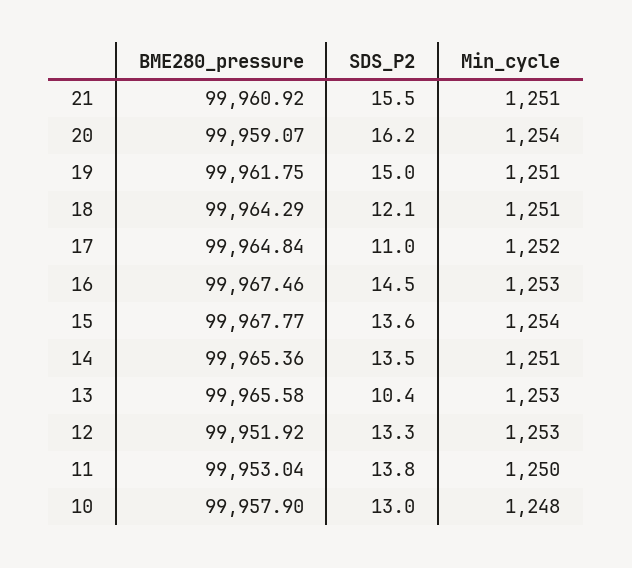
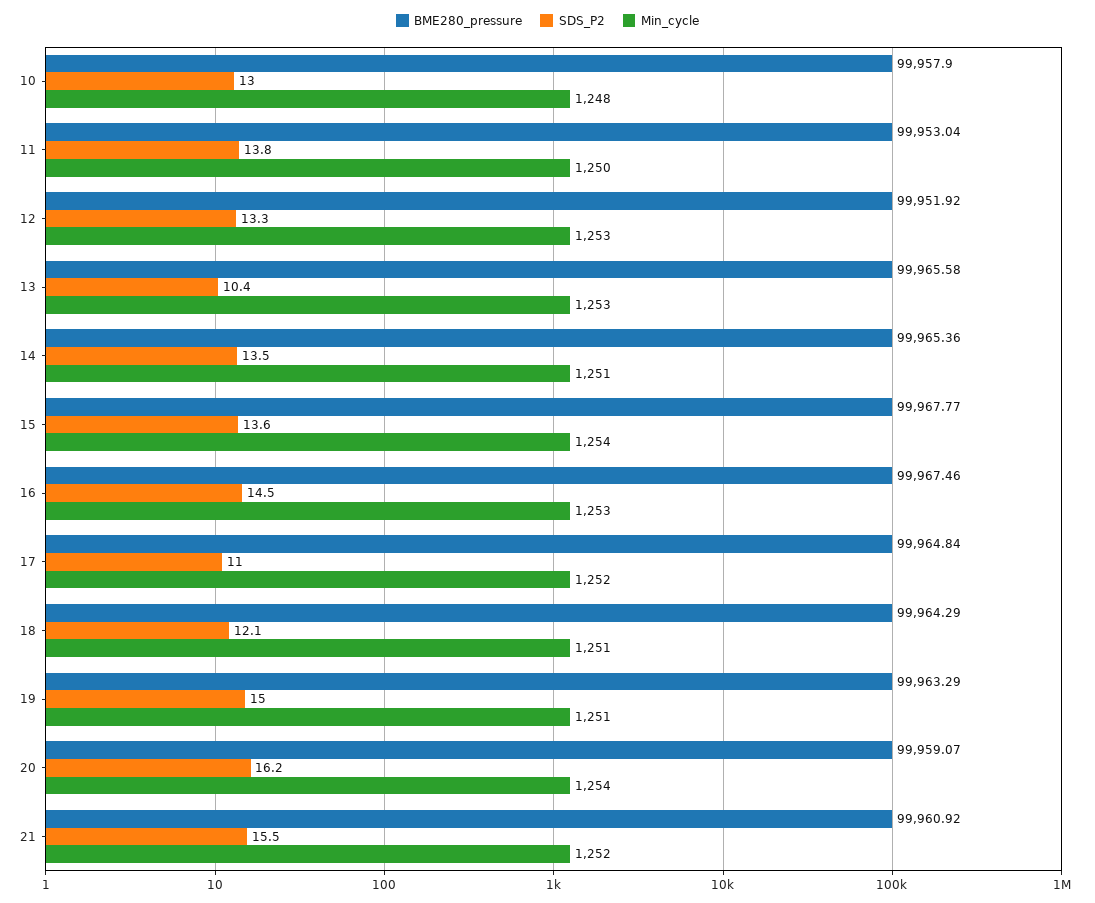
  {
    "BME280_pressure": {
      "21": 99960.92,
      "20": 99959.07,
-     "19": 99961.75,
+     "19": 99963.29,
      "18": 99964.29,
      "17": 99964.84,
      "16": 99967.46,
      "15": 99967.77,
      "14": 99965.36,
      "13": 99965.58,
      "12": 99951.92,
      "11": 99953.04,
      "10": 99957.9
    },
    "SDS_P2": {
      "21": 15.5,
      "20": 16.2,
      "19": 15,
      "18": 12.1,
      "17": 11,
      "16": 14.5,
      "15": 13.6,
      "14": 13.5,
      "13": 10.4,
      "12": 13.3,
      "11": 13.8,
      "10": 13
    },
    "Min_cycle": {
-     "21": 1251,
+     "21": 1252,
      "20": 1254,
      "19": 1251,
      "18": 1251,
      "17": 1252,
      "16": 1253,
      "15": 1254,
      "14": 1251,
      "13": 1253,
      "12": 1253,
      "11": 1250,
      "10": 1248
    }
  }

